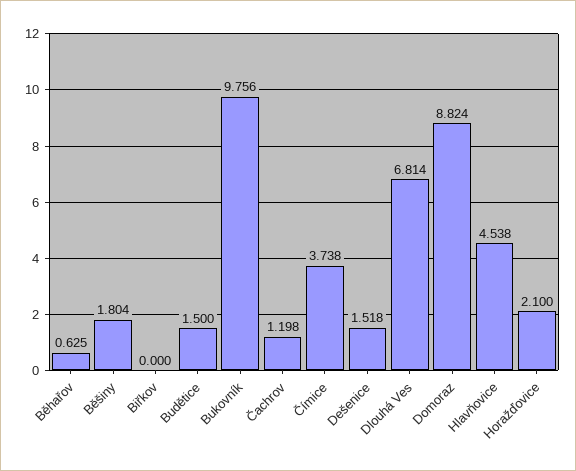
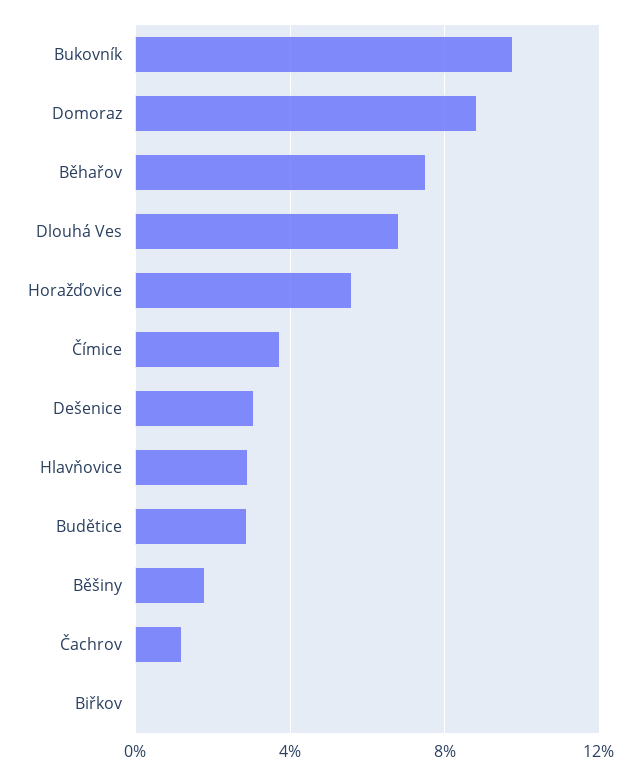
  {
-   "Běhařov": 0.625,
+   "Běhařov": 7.5,
    "Běšiny": 1.804,
    "Biřkov": 0,
-   "Budětice": 1.5,
+   "Budětice": 3,
    "Bukovník": 9.756,
    "Čachrov": 1.198,
    "Čímice": 3.738,
-   "Dešenice": 1.518,
+   "Dešenice": 3,
    "Dlouhá Ves": 6.814,
    "Domoraz": 8.824,
-   "Hlavňovice": 4.538,
+   "Hlavňovice": 3,
-   "Horažďovice": 2.1
+   "Horažďovice": 5.5
  }

